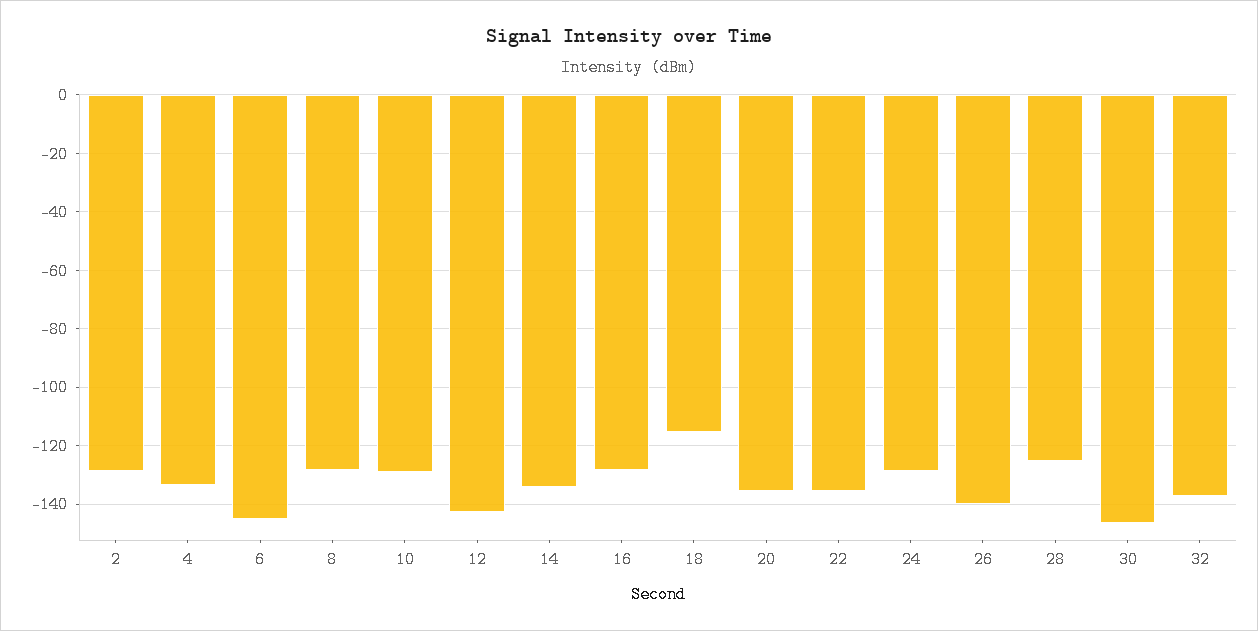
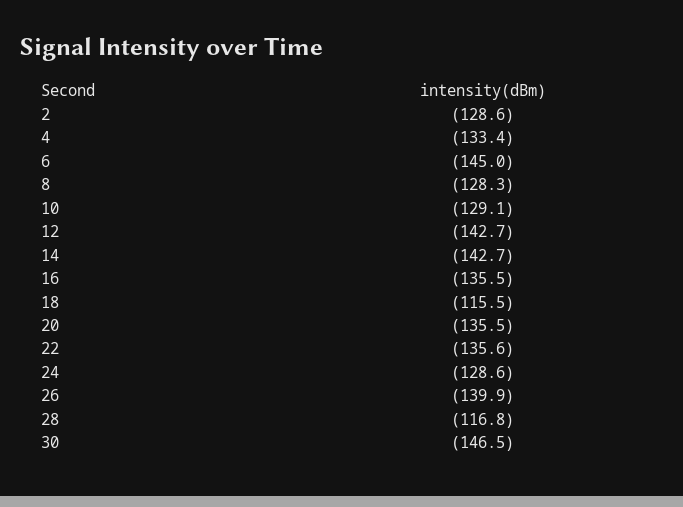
  {
    "2": -128.6,
    "4": -133.4,
    "6": -145,
    "8": -128.3,
    "10": -129.1,
    "12": -142.7,
-   "14": -135,
+   "14": -142.7,
-   "16": -127.5,
+   "16": -135.5,
    "18": -115.5,
    "20": -135.5,
    "22": -135.6,
    "24": -128.6,
    "26": -139.9,
-   "28": -125,
+   "28": -116.8,
-   "30": -146.5,
+   "30": -146.5
-   "32": -137.5
  }

